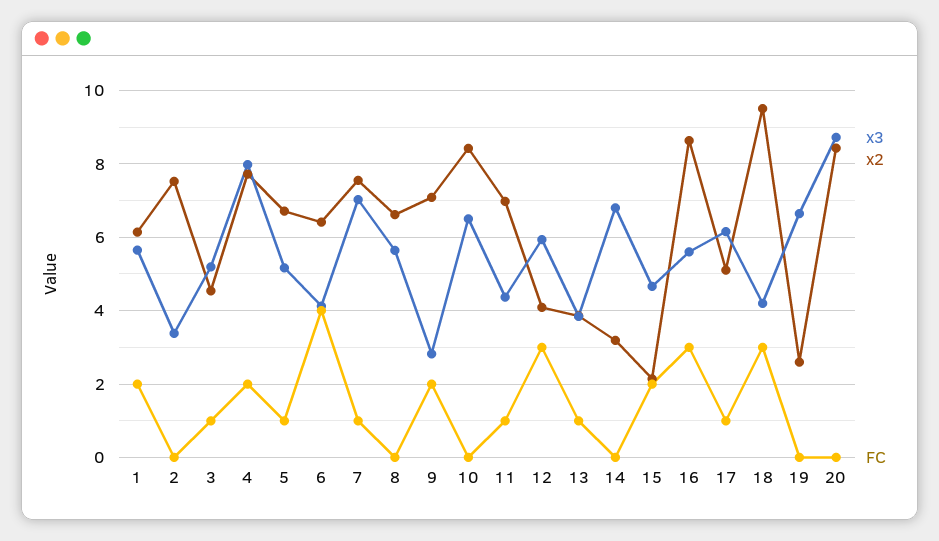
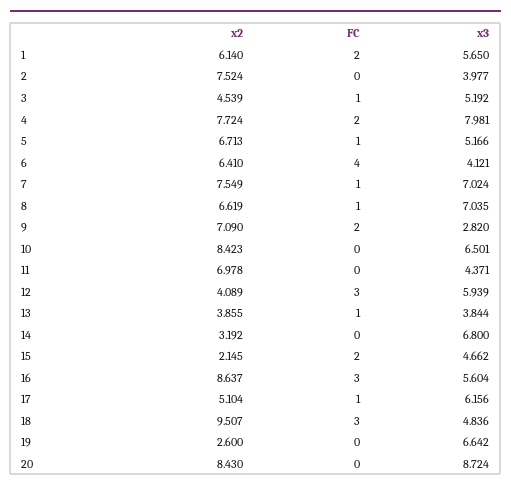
  {
    "x3": {
      "1": 5.65,
-     "2": 3.4,
+     "2": 3.977,
      "3": 5.192,
      "4": 7.981,
      "5": 5.166,
      "6": 4.121,
      "7": 7.024,
-     "8": 5.6,
+     "8": 7.035,
      "9": 2.82,
      "10": 6.501,
      "11": 4.371,
      "12": 5.939,
      "13": 3.844,
      "14": 6.8,
      "15": 4.662,
      "16": 5.604,
      "17": 6.156,
-     "18": 4.2,
+     "18": 4.836,
      "19": 6.642,
      "20": 8.724
    },
    "x2": {
      "1": 6.14,
      "2": 7.524,
      "3": 4.539,
      "4": 7.724,
      "5": 6.713,
      "6": 6.41,
      "7": 7.549,
      "8": 6.619,
      "9": 7.09,
      "10": 8.423,
      "11": 6.978,
      "12": 4.089,
      "13": 3.855,
      "14": 3.192,
      "15": 2.145,
      "16": 8.637,
      "17": 5.104,
      "18": 9.507,
      "19": 2.6,
      "20": 8.43
    },
    "FC": {
      "1": 2,
      "2": 0,
      "3": 1,
      "4": 2,
      "5": 1,
      "6": 4,
      "7": 1,
-     "8": 0,
+     "8": 1,
      "9": 2,
      "10": 0,
-     "11": 1,
+     "11": 0,
      "12": 3,
      "13": 1,
      "14": 0,
      "15": 2,
      "16": 3,
      "17": 1,
      "18": 3,
      "19": 0,
      "20": 0
    }
  }

